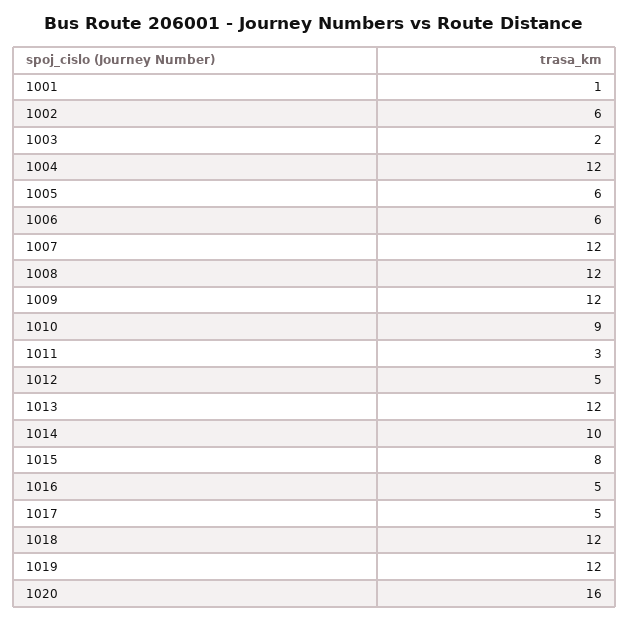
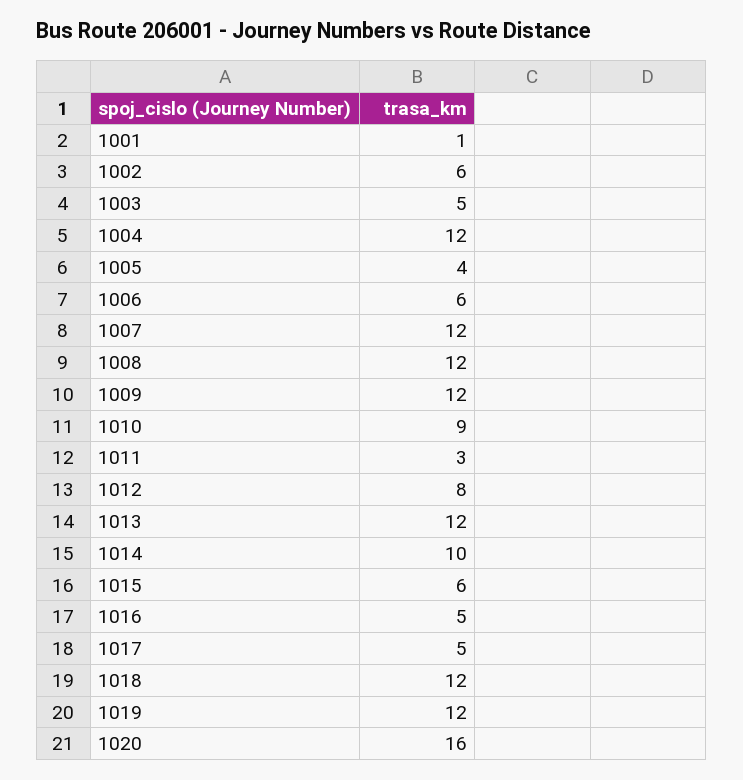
  {
    "1001": 1,
    "1002": 6,
-   "1003": 2,
+   "1003": 5,
    "1004": 12,
-   "1005": 6,
+   "1005": 4,
    "1006": 6,
    "1007": 12,
    "1008": 12,
    "1009": 12,
    "1010": 9,
    "1011": 3,
-   "1012": 5,
+   "1012": 8,
    "1013": 12,
    "1014": 10,
-   "1015": 8,
+   "1015": 6,
    "1016": 5,
    "1017": 5,
    "1018": 12,
    "1019": 12,
    "1020": 16
  }

